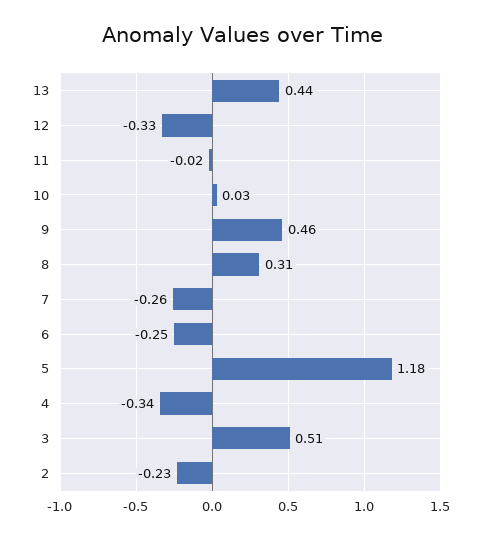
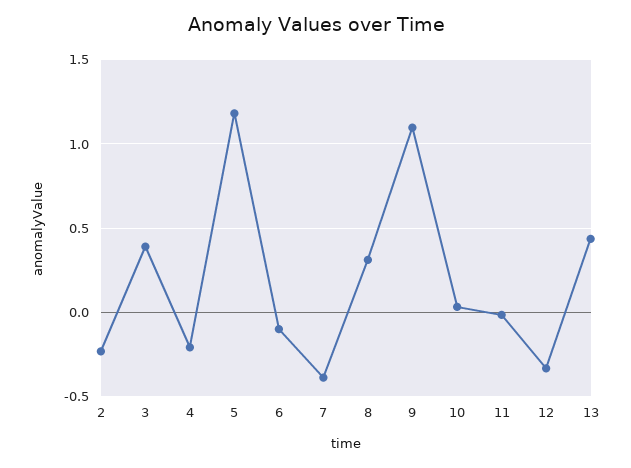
  {
    "13": 0.44,
    "12": -0.33,
    "11": -0.02,
    "10": 0.03,
-   "9": 0.46,
+   "9": 1.1,
    "8": 0.31,
-   "7": -0.26,
+   "7": -0.4,
-   "6": -0.25,
+   "6": -0.1,
    "5": 1.18,
-   "4": -0.34,
+   "4": -0.2,
-   "3": 0.51,
+   "3": 0.4,
    "2": -0.23
  }

